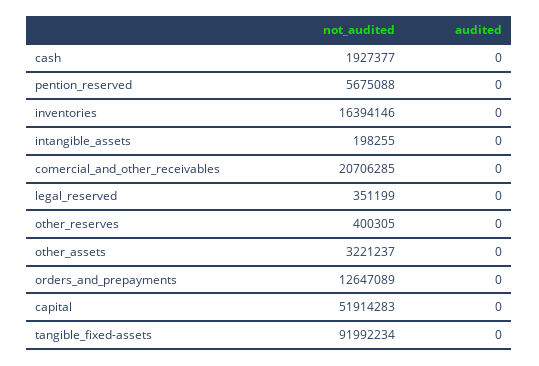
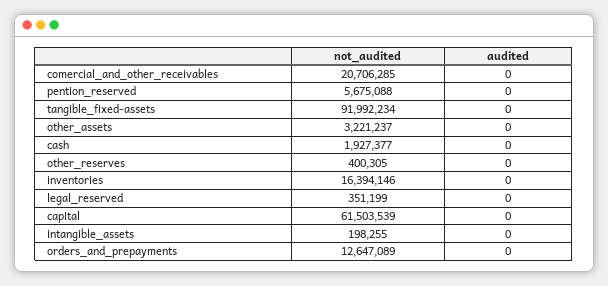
  {
    "not_audited": {
      "cash": 1927377,
      "pention_reserved": 5675088,
      "inventories": 16394146,
      "intangible_assets": 198255,
      "comercial_and_other_receivables": 20706285,
      "legal_reserved": 351199,
      "other_reserves": 400305,
      "other_assets": 3221237,
      "orders_and_prepayments": 12647089,
-     "capital": 51914283,
+     "capital": 61503539,
      "tangible_fixed-assets": 91992234
    },
    "audited": {
      "cash": 0,
      "pention_reserved": 0,
      "inventories": 0,
      "intangible_assets": 0,
      "comercial_and_other_receivables": 0,
      "legal_reserved": 0,
      "other_reserves": 0,
      "other_assets": 0,
      "orders_and_prepayments": 0,
      "capital": 0,
      "tangible_fixed-assets": 0
    }
  }

